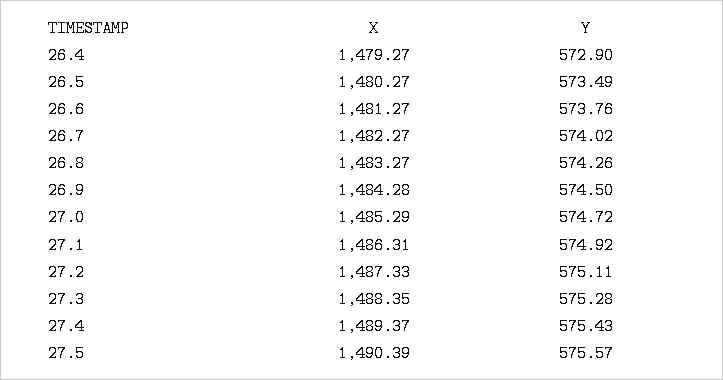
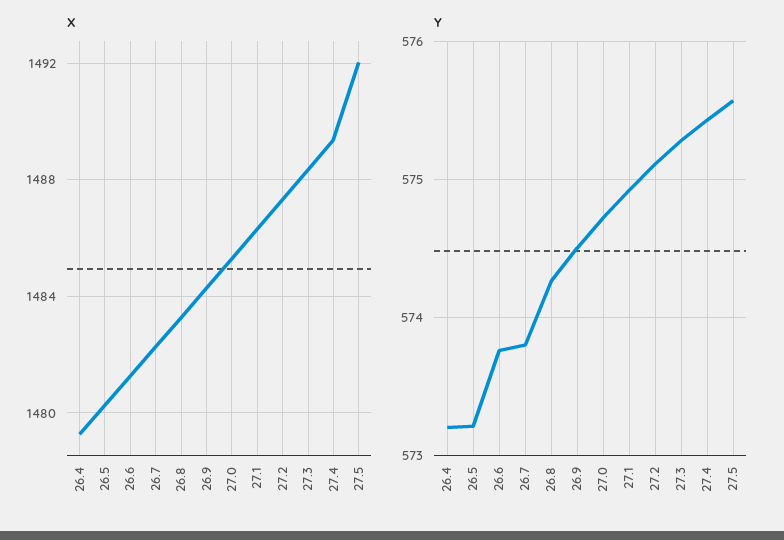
  {
    "X": {
      "26.4": 1479.27,
      "26.5": 1480.27,
      "26.6": 1481.27,
      "26.7": 1482.27,
      "26.8": 1483.27,
      "26.9": 1484.28,
      "27.0": 1485.29,
      "27.1": 1486.31,
      "27.2": 1487.33,
      "27.3": 1488.35,
      "27.4": 1489.37,
-     "27.5": 1490.39
+     "27.5": 1492
    },
    "Y": {
-     "26.4": 572.9,
+     "26.4": 573.2,
-     "26.5": 573.49,
+     "26.5": 573.2,
      "26.6": 573.76,
-     "26.7": 574.02,
+     "26.7": 573.8,
      "26.8": 574.26,
      "26.9": 574.5,
      "27.0": 574.72,
      "27.1": 574.92,
      "27.2": 575.11,
      "27.3": 575.28,
      "27.4": 575.43,
      "27.5": 575.57
    }
  }

